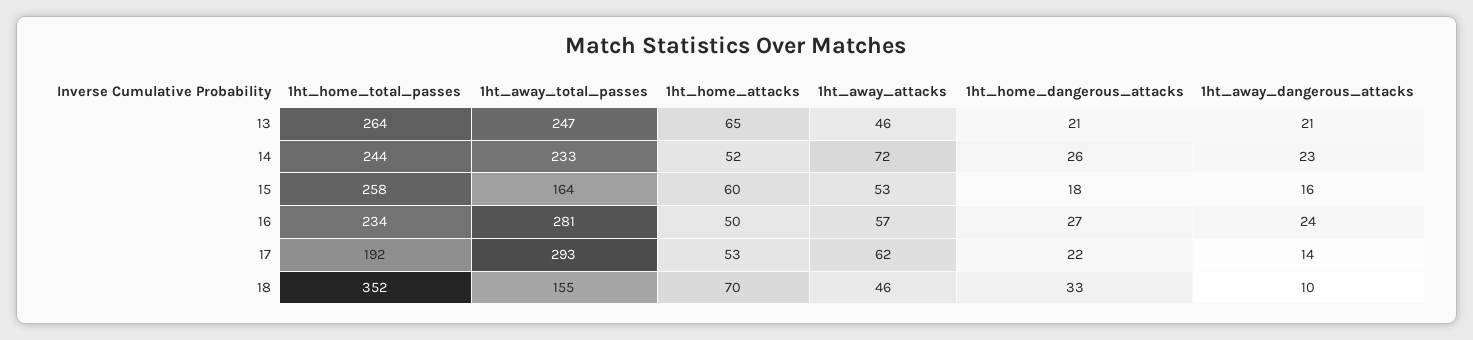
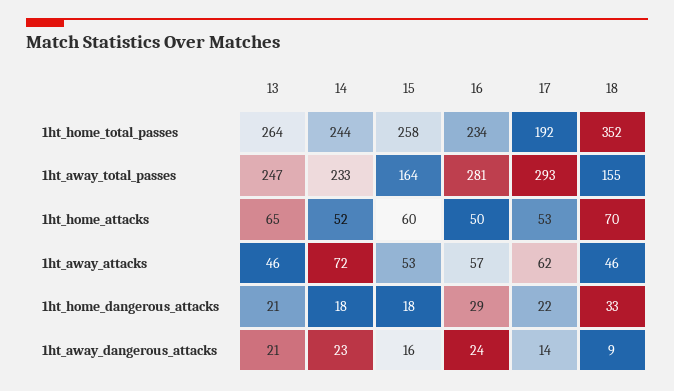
  {
    "1ht_home_total_passes": {
      "13": 264,
      "14": 244,
      "15": 258,
      "16": 234,
      "17": 192,
      "18": 352
    },
    "1ht_away_total_passes": {
      "13": 247,
      "14": 233,
      "15": 164,
      "16": 281,
      "17": 293,
      "18": 155
    },
    "1ht_home_attacks": {
      "13": 65,
      "14": 52,
      "15": 60,
      "16": 50,
      "17": 53,
      "18": 70
    },
    "1ht_away_attacks": {
      "13": 46,
      "14": 72,
      "15": 53,
      "16": 57,
      "17": 62,
      "18": 46
    },
    "1ht_home_dangerous_attacks": {
      "13": 21,
-     "14": 26,
+     "14": 18,
      "15": 18,
-     "16": 27,
+     "16": 29,
      "17": 22,
      "18": 33
    },
    "1ht_away_dangerous_attacks": {
      "13": 21,
      "14": 23,
      "15": 16,
      "16": 24,
      "17": 14,
-     "18": 10
+     "18": 9
    }
  }

